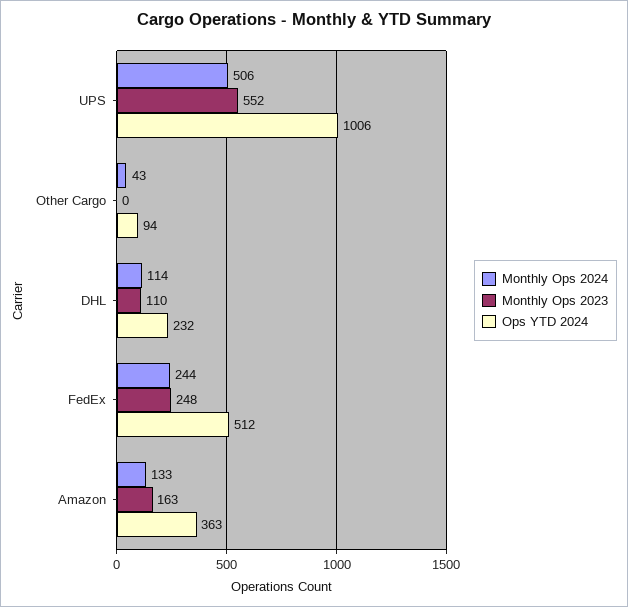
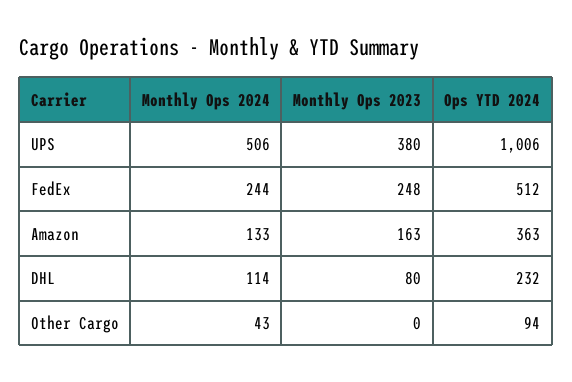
  {
    "Monthly Ops 2024": {
      "UPS": 506,
      "Other Cargo": 43,
      "DHL": 114,
      "FedEx": 244,
      "Amazon": 133
    },
    "Monthly Ops 2023": {
-     "UPS": 552,
+     "UPS": 380,
      "Other Cargo": 0,
-     "DHL": 110,
+     "DHL": 80,
      "FedEx": 248,
      "Amazon": 163
    },
    "Ops YTD 2024": {
      "UPS": 1006,
      "Other Cargo": 94,
      "DHL": 232,
      "FedEx": 512,
      "Amazon": 363
    }
  }

